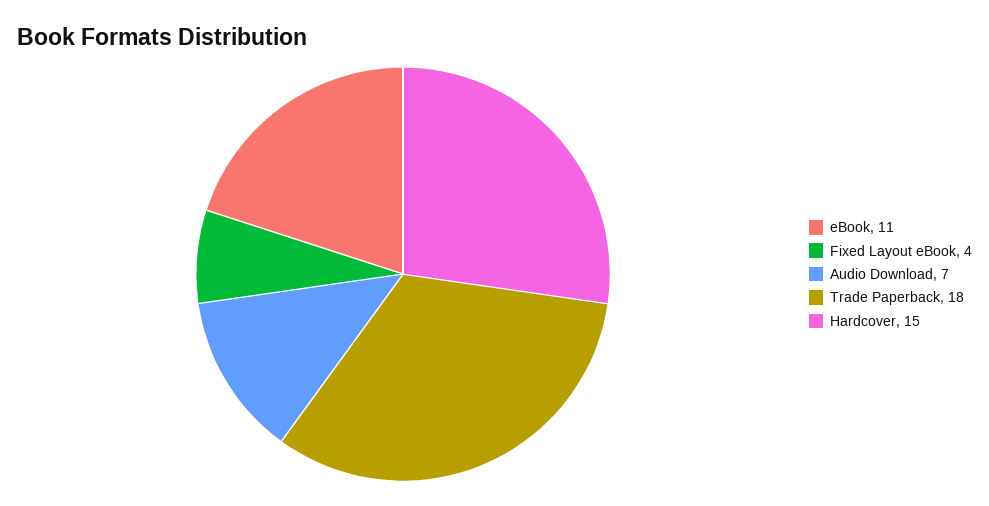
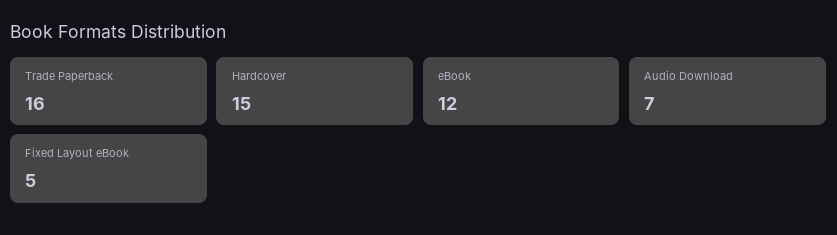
  {
-   "eBook": 11,
+   "eBook": 12,
-   "Fixed Layout eBook": 4,
+   "Fixed Layout eBook": 5,
    "Audio Download": 7,
-   "Trade Paperback": 18,
+   "Trade Paperback": 16,
    "Hardcover": 15
  }

